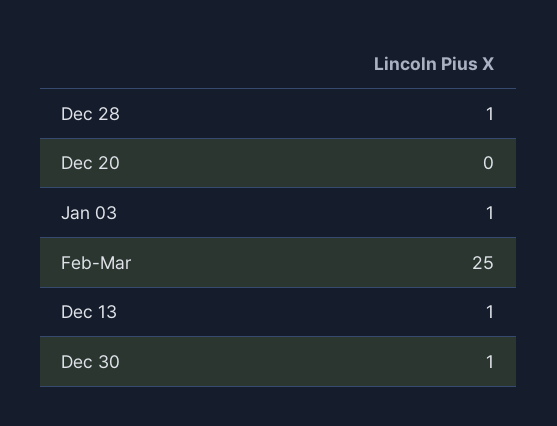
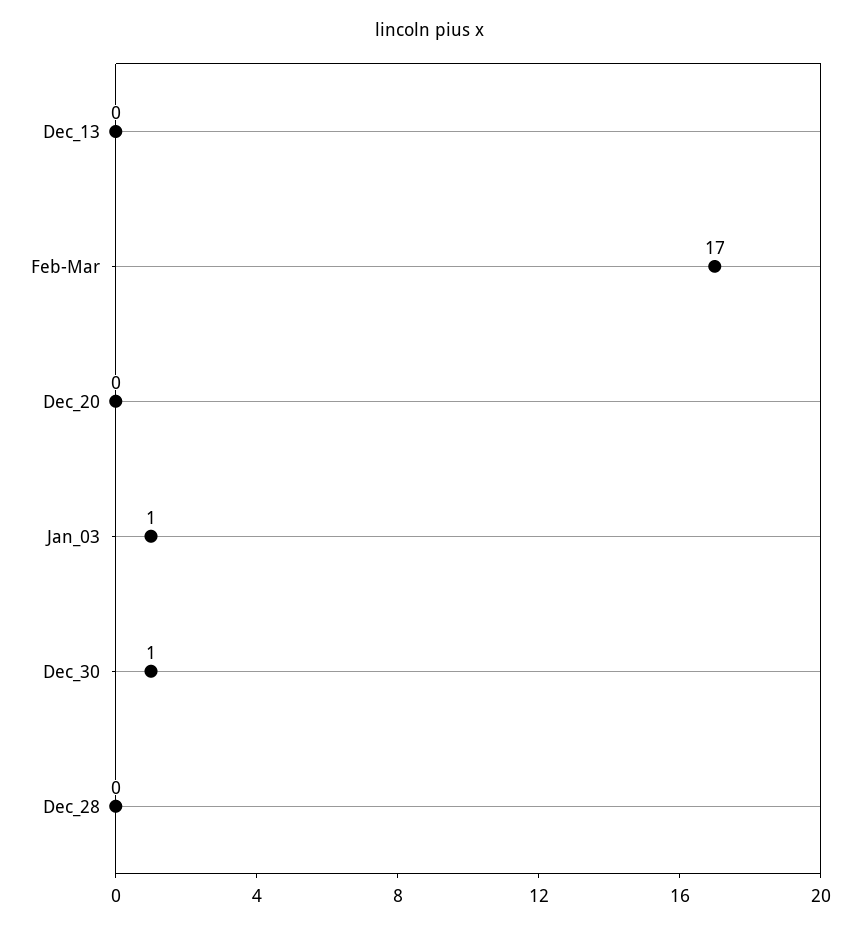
  {
-   "Dec 28": 1,
+   "Dec 28": 0,
    "Dec 20": 0,
    "Jan 03": 1,
-   "Feb-Mar": 25,
+   "Feb-Mar": 17,
-   "Dec 13": 1,
+   "Dec 13": 0,
    "Dec 30": 1
  }

